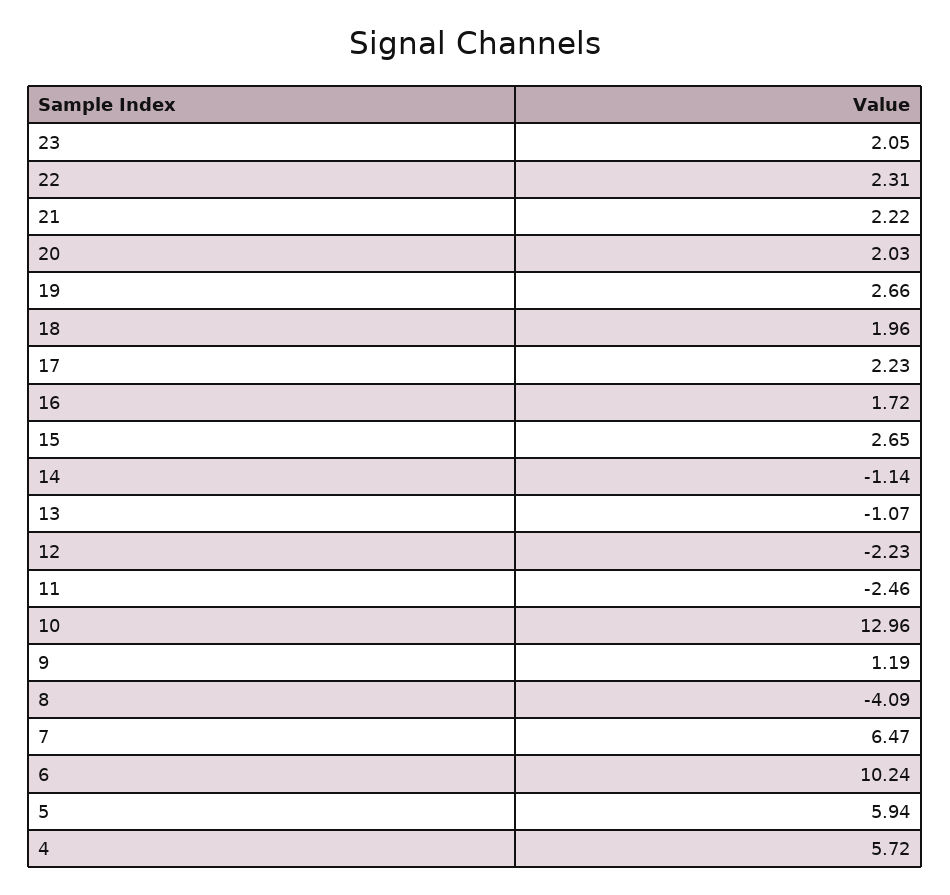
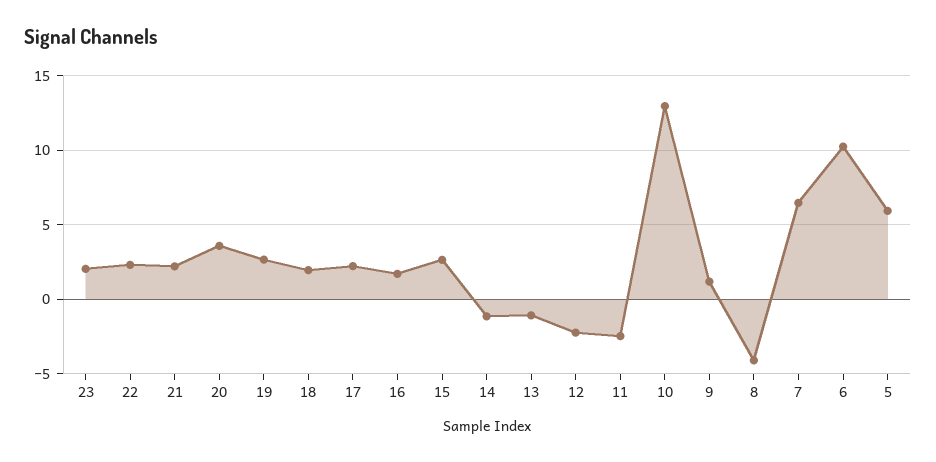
  {
    "23": 2.05,
    "22": 2.31,
    "21": 2.22,
-   "20": 2.03,
+   "20": 3.5,
    "19": 2.66,
    "18": 1.96,
    "17": 2.23,
    "16": 1.72,
    "15": 2.65,
    "14": -1.14,
    "13": -1.07,
    "12": -2.23,
    "11": -2.46,
    "10": 12.96,
    "9": 1.19,
    "8": -4.09,
    "7": 6.47,
    "6": 10.24,
-   "5": 5.94,
+   "5": 5.94
-   "4": 5.72
  }

